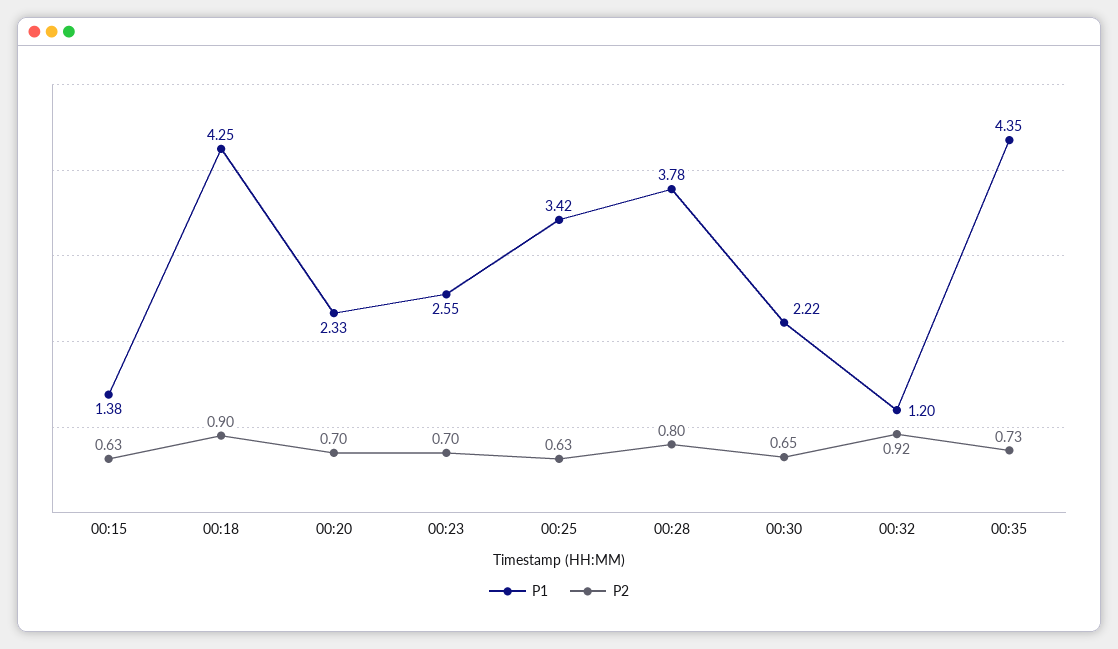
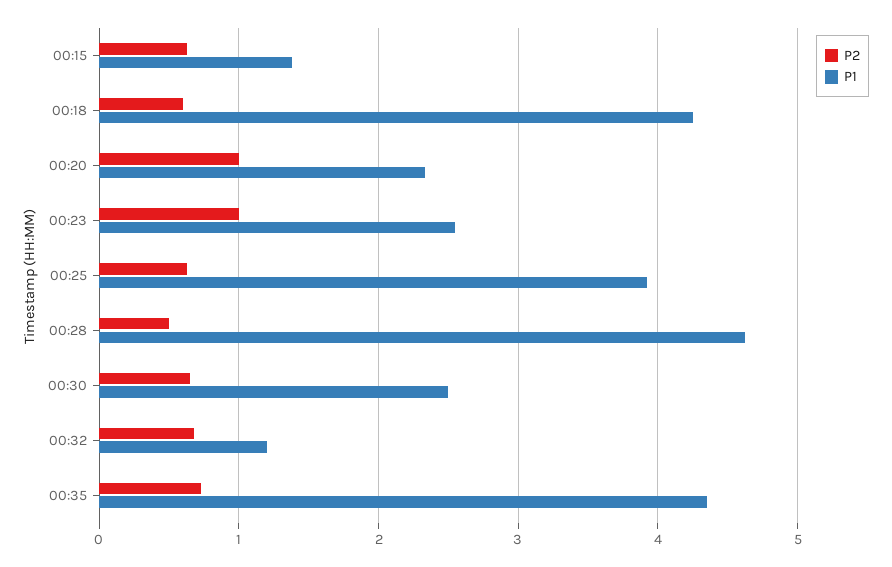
  {
    "P1": {
      "00:15": 1.38,
      "00:18": 4.25,
      "00:20": 2.33,
      "00:23": 2.55,
-     "00:25": 3.42,
+     "00:25": 3.9,
-     "00:28": 3.78,
+     "00:28": 4.6,
-     "00:30": 2.22,
+     "00:30": 2.5,
      "00:32": 1.2,
      "00:35": 4.35
    },
    "P2": {
      "00:15": 0.63,
-     "00:18": 0.9,
+     "00:18": 0.6,
-     "00:20": 0.7,
+     "00:20": 1,
-     "00:23": 0.7,
+     "00:23": 1,
      "00:25": 0.63,
-     "00:28": 0.8,
+     "00:28": 0.5,
      "00:30": 0.65,
-     "00:32": 0.92,
+     "00:32": 0.7,
      "00:35": 0.73
    }
  }

